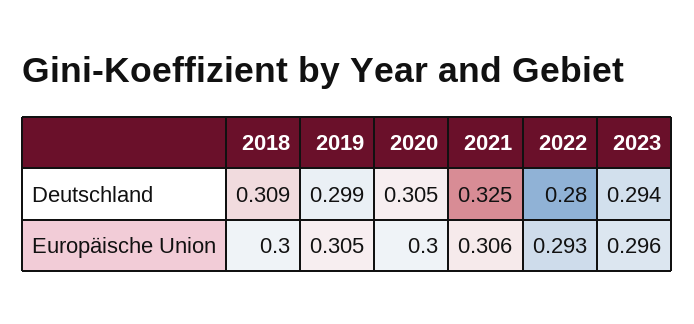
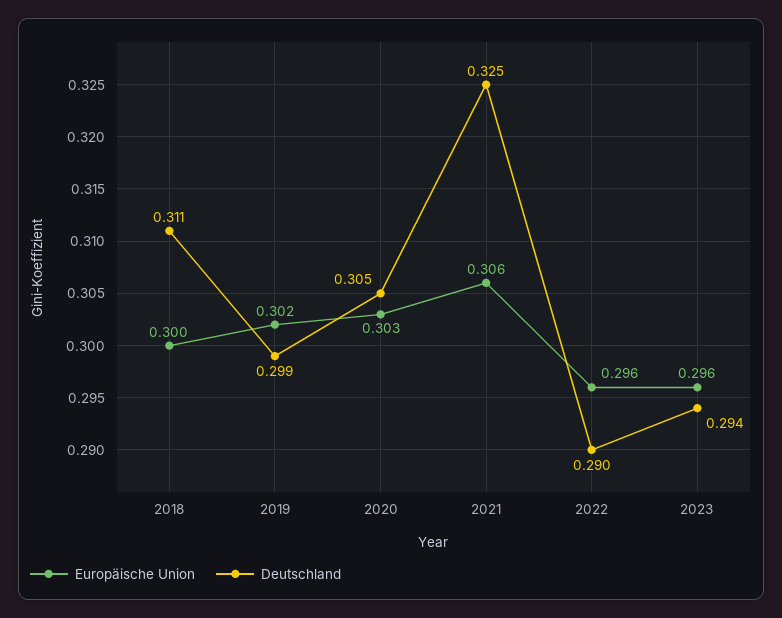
  {
    "Deutschland": {
-     "2018": 0.309,
+     "2018": 0.311,
      "2019": 0.299,
      "2020": 0.305,
      "2021": 0.325,
-     "2022": 0.28,
+     "2022": 0.29,
      "2023": 0.294
    },
    "Europäische Union": {
      "2018": 0.3,
-     "2019": 0.305,
+     "2019": 0.302,
-     "2020": 0.3,
+     "2020": 0.303,
      "2021": 0.306,
-     "2022": 0.293,
+     "2022": 0.296,
      "2023": 0.296
    }
  }

